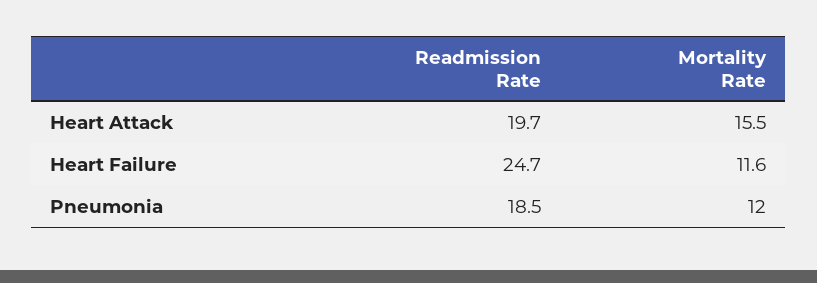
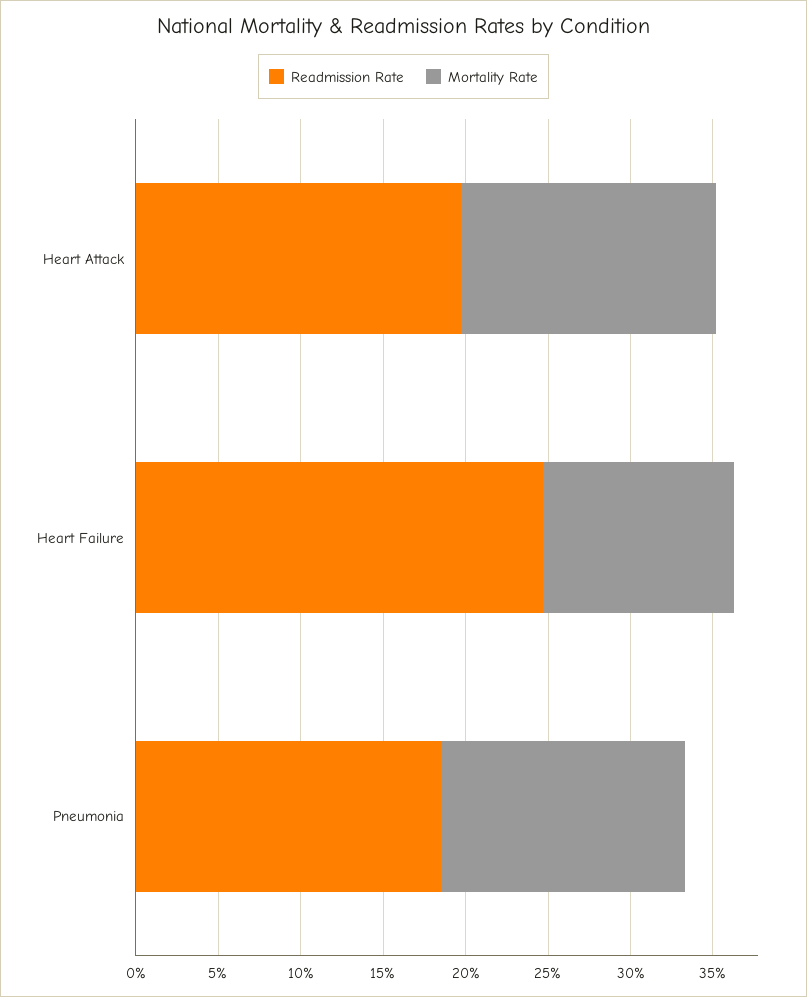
  {
    "Readmission Rate": {
      "Heart Attack": 19.7,
      "Heart Failure": 24.7,
      "Pneumonia": 18.5
    },
    "Mortality Rate": {
      "Heart Attack": 15.5,
      "Heart Failure": 11.6,
-     "Pneumonia": 12
+     "Pneumonia": 15
    }
  }

